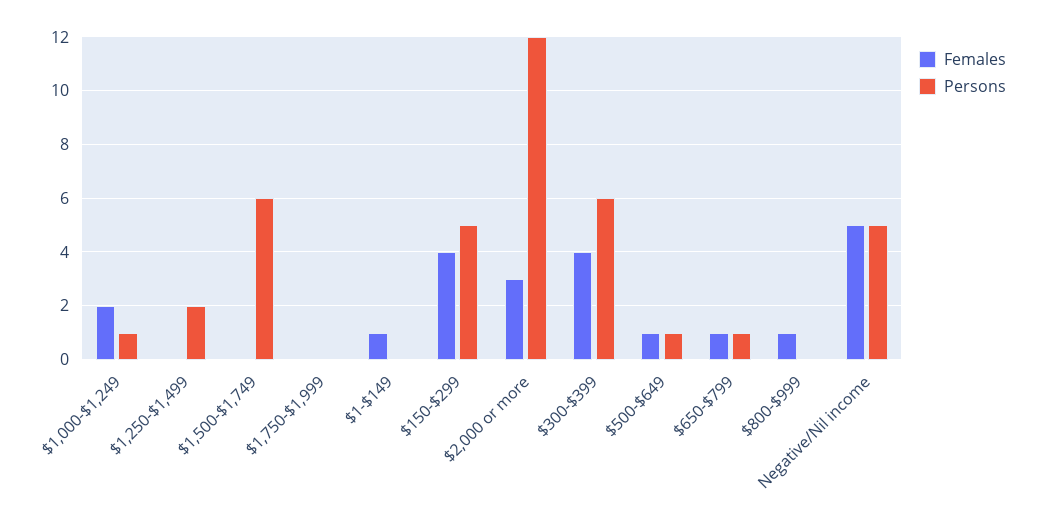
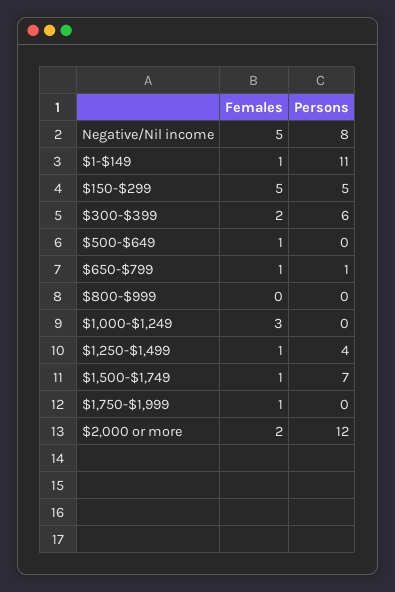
  {
    "Females": {
-     "$1,000-$1,249": 2,
+     "$1,000-$1,249": 3,
-     "$1,250-$1,499": 0,
+     "$1,250-$1,499": 1,
-     "$1,500-$1,749": 0,
+     "$1,500-$1,749": 1,
-     "$1,750-$1,999": 0,
+     "$1,750-$1,999": 1,
      "$1-$149": 1,
-     "$150-$299": 4,
+     "$150-$299": 5,
-     "$2,000 or more": 3,
+     "$2,000 or more": 2,
-     "$300-$399": 4,
+     "$300-$399": 2,
      "$500-$649": 1,
      "$650-$799": 1,
-     "$800-$999": 1,
+     "$800-$999": 0,
      "Negative/Nil income": 5
    },
    "Persons": {
-     "$1,000-$1,249": 1,
+     "$1,000-$1,249": 0,
-     "$1,250-$1,499": 2,
+     "$1,250-$1,499": 4,
-     "$1,500-$1,749": 6,
+     "$1,500-$1,749": 7,
      "$1,750-$1,999": 0,
-     "$1-$149": 0,
+     "$1-$149": 11,
      "$150-$299": 5,
      "$2,000 or more": 12,
      "$300-$399": 6,
-     "$500-$649": 1,
+     "$500-$649": 0,
      "$650-$799": 1,
      "$800-$999": 0,
-     "Negative/Nil income": 5
+     "Negative/Nil income": 8
    }
  }

